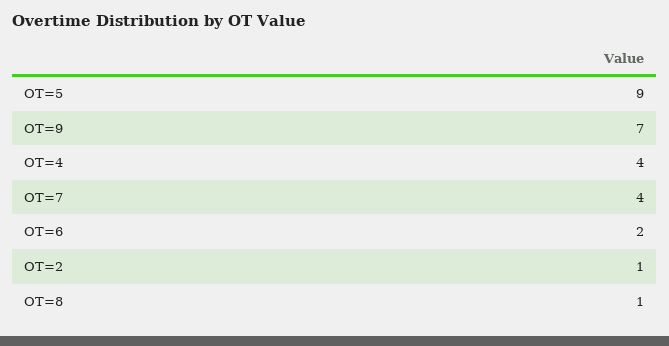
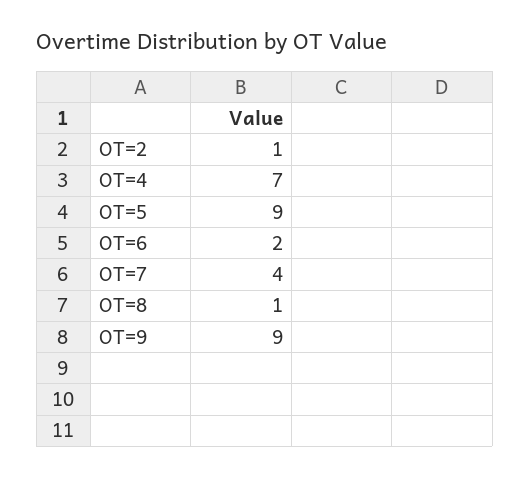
  {
    "OT=5": 9,
-   "OT=9": 7,
+   "OT=9": 9,
-   "OT=4": 4,
+   "OT=4": 7,
    "OT=7": 4,
    "OT=6": 2,
    "OT=2": 1,
    "OT=8": 1
  }

